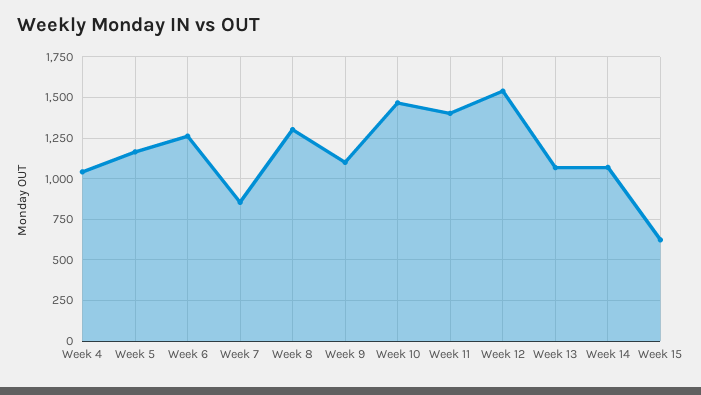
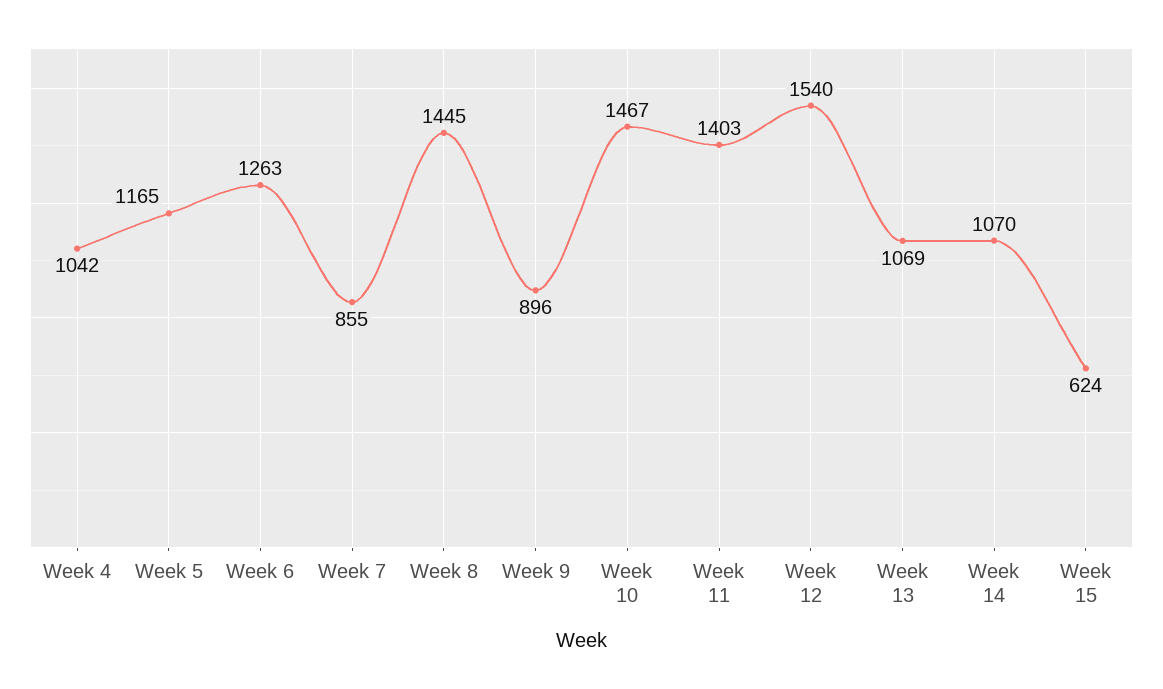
  {
    "Week 4": 1042,
    "Week 5": 1165,
    "Week 6": 1263,
    "Week 7": 855,
-   "Week 8": 1300,
+   "Week 8": 1445,
-   "Week 9": 1100,
+   "Week 9": 896,
    "Week 10": 1467,
    "Week 11": 1403,
    "Week 12": 1540,
    "Week 13": 1069,
    "Week 14": 1070,
    "Week 15": 624
  }

